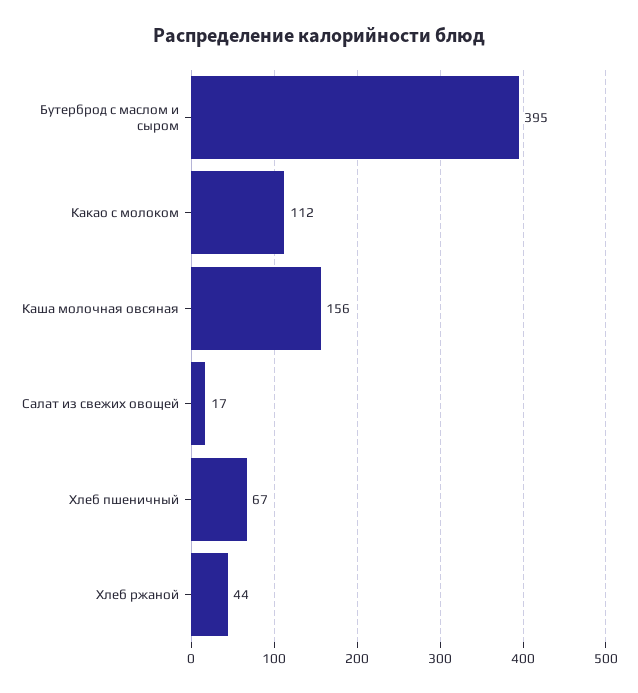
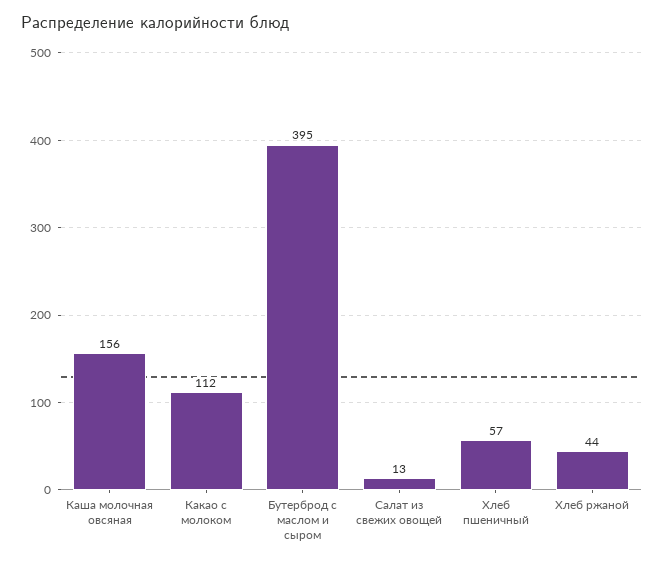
  {
    "Бутерброд с маслом и сыром": 395,
    "Какао с молоком": 112,
    "Каша молочная овсяная": 156,
-   "Салат из свежих овощей": 17,
+   "Салат из свежих овощей": 13,
-   "Хлеб пшеничный": 67,
+   "Хлеб пшеничный": 57,
    "Хлеб ржаной": 44
  }

